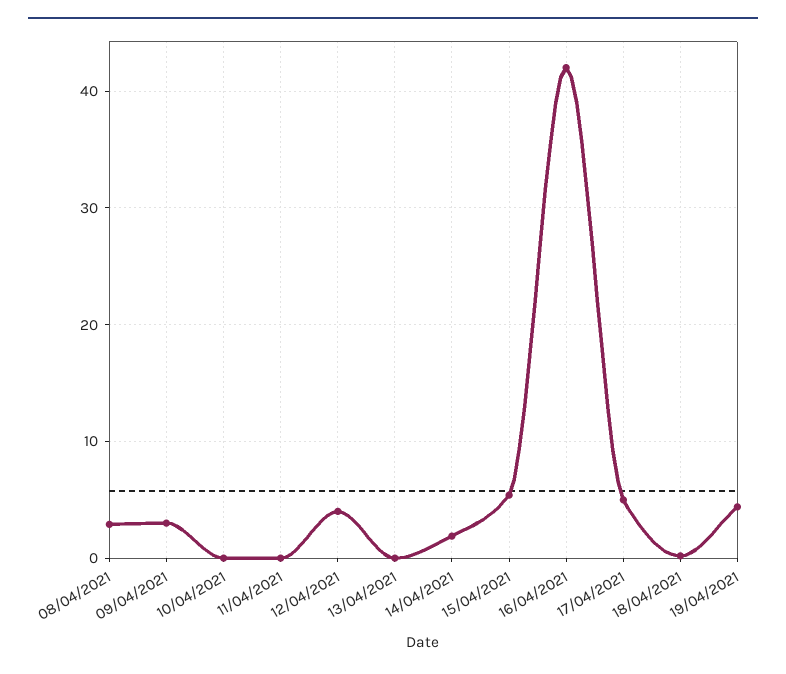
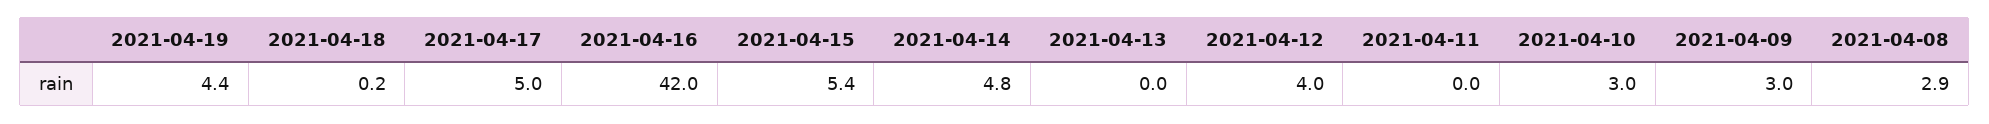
  {
    "08/04/2021": 2.9,
    "09/04/2021": 3,
-   "10/04/2021": 0,
+   "10/04/2021": 3,
    "11/04/2021": 0,
    "12/04/2021": 4,
    "13/04/2021": 0,
-   "14/04/2021": 2,
+   "14/04/2021": 4.8,
    "15/04/2021": 5.4,
    "16/04/2021": 42,
    "17/04/2021": 5,
    "18/04/2021": 0.2,
    "19/04/2021": 4.4
  }

